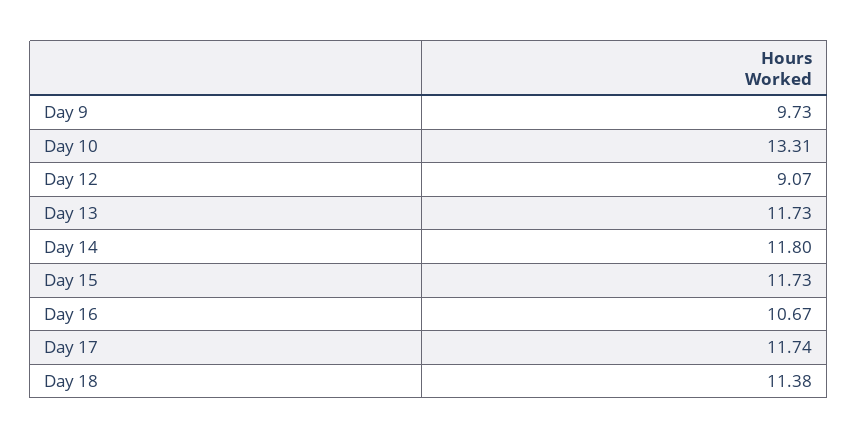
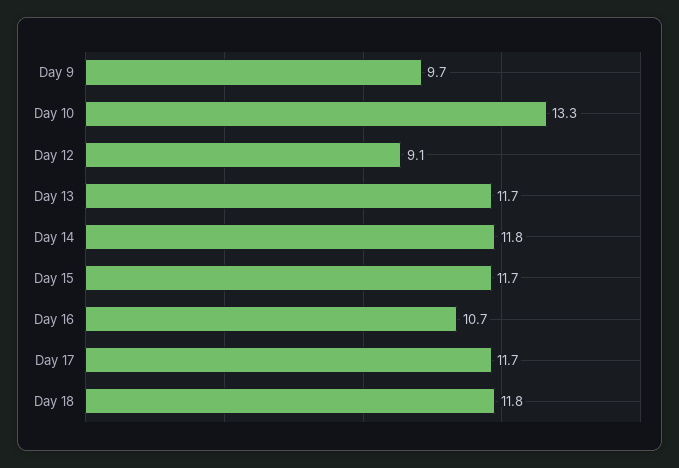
  {
    "Day 9": 9.73,
    "Day 10": 13.31,
    "Day 12": 9.07,
    "Day 13": 11.73,
    "Day 14": 11.8,
    "Day 15": 11.73,
    "Day 16": 10.67,
    "Day 17": 11.74,
-   "Day 18": 11.38
+   "Day 18": 11.8
  }

